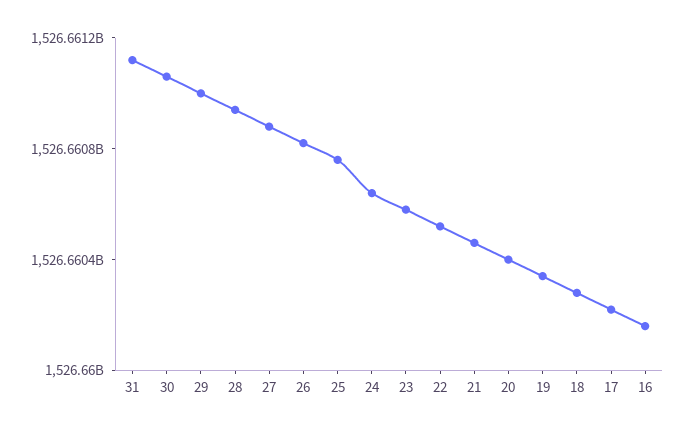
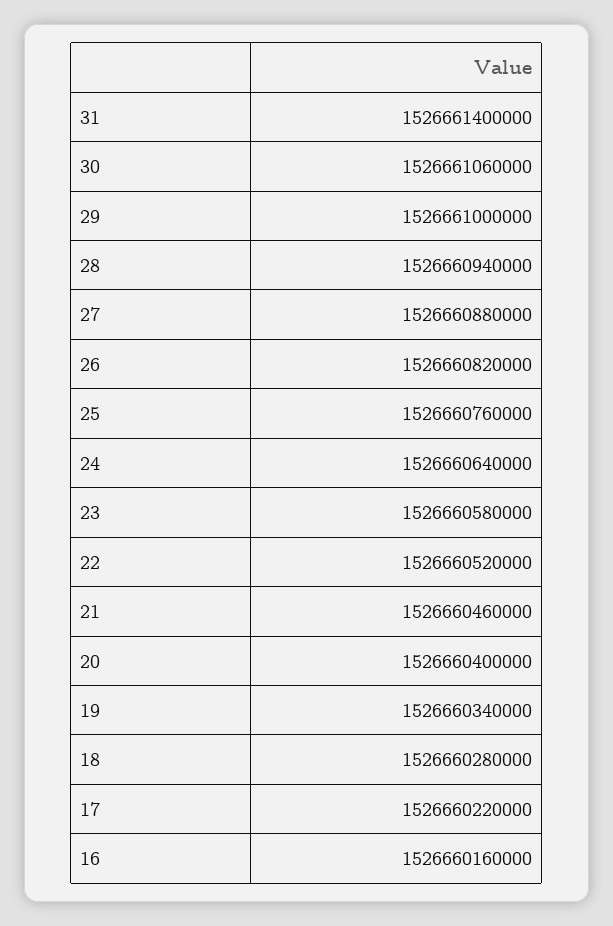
  {
-   "31": 1526661100000,
+   "31": 1526661400000,
    "30": 1526661060000,
    "29": 1526661000000,
    "28": 1526660940000,
    "27": 1526660880000,
    "26": 1526660820000,
    "25": 1526660760000,
    "24": 1526660640000,
    "23": 1526660580000,
    "22": 1526660520000,
    "21": 1526660460000,
    "20": 1526660400000,
    "19": 1526660340000,
    "18": 1526660280000,
    "17": 1526660220000,
    "16": 1526660160000
  }

